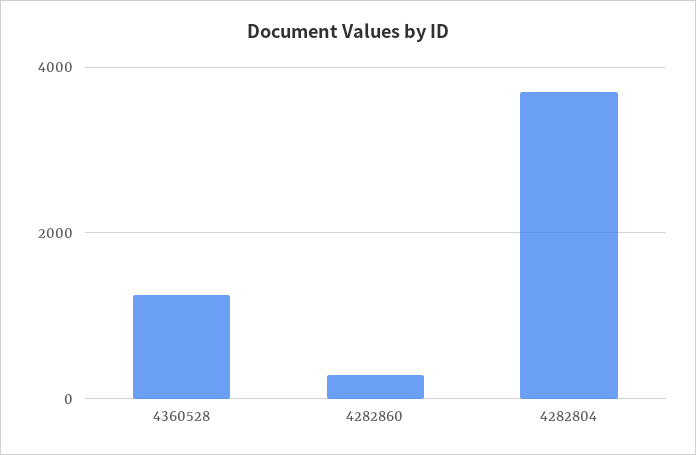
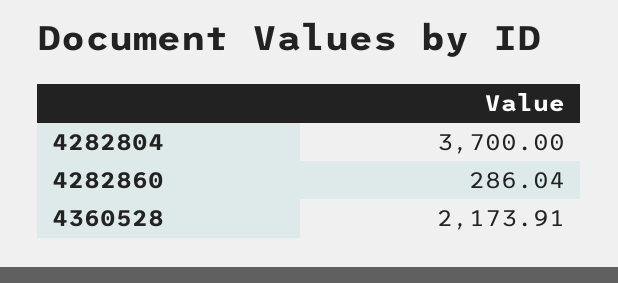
  {
-   "4360528": 1200,
+   "4360528": 2173.91,
    "4282860": 286.04,
    "4282804": 3700
  }

